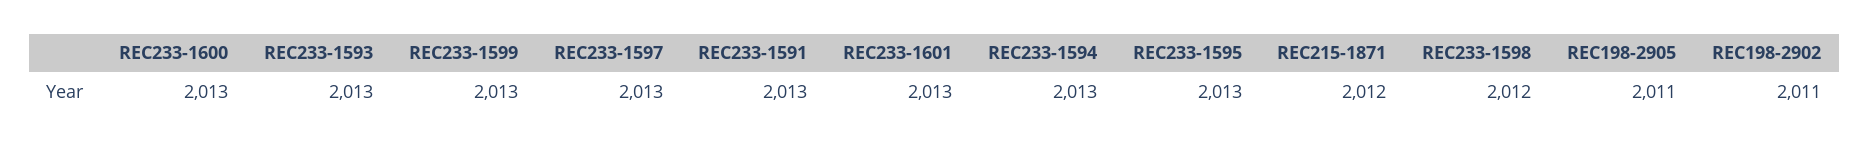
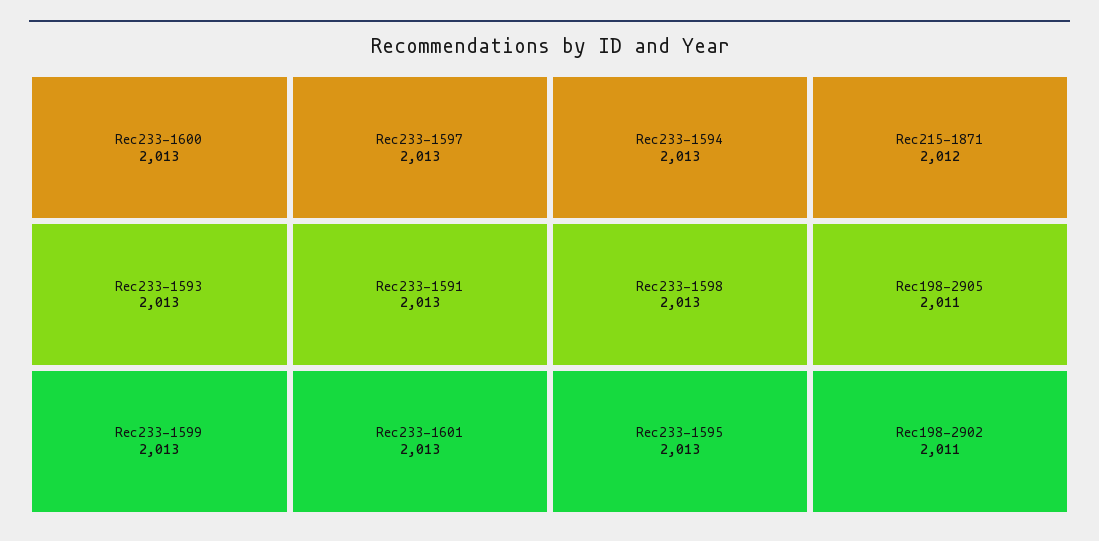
  {
    "REC233-1600": 2013,
    "REC233-1593": 2013,
    "REC233-1599": 2013,
    "REC233-1597": 2013,
    "REC233-1591": 2013,
    "REC233-1601": 2013,
    "REC233-1594": 2013,
    "REC233-1595": 2013,
    "REC215-1871": 2012,
-   "REC233-1598": 2012,
+   "REC233-1598": 2013,
    "REC198-2905": 2011,
    "REC198-2902": 2011
  }

